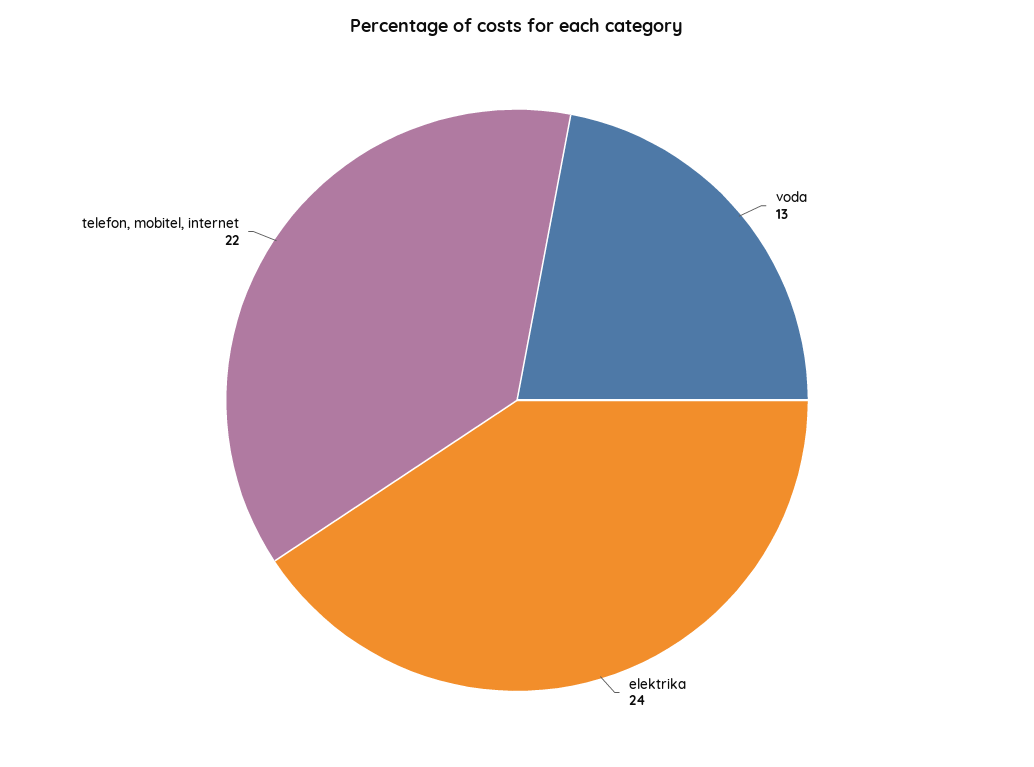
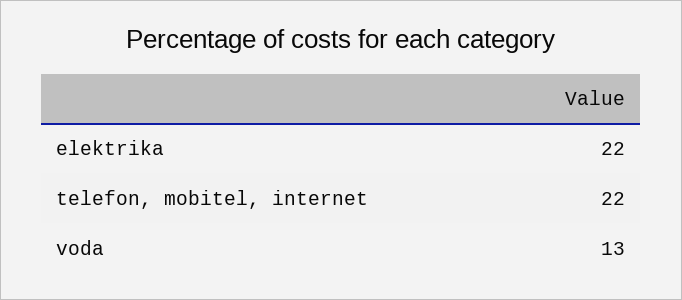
  {
    "voda": 13,
-   "elektrika": 24,
+   "elektrika": 22,
    "telefon, mobitel, internet": 22
  }

